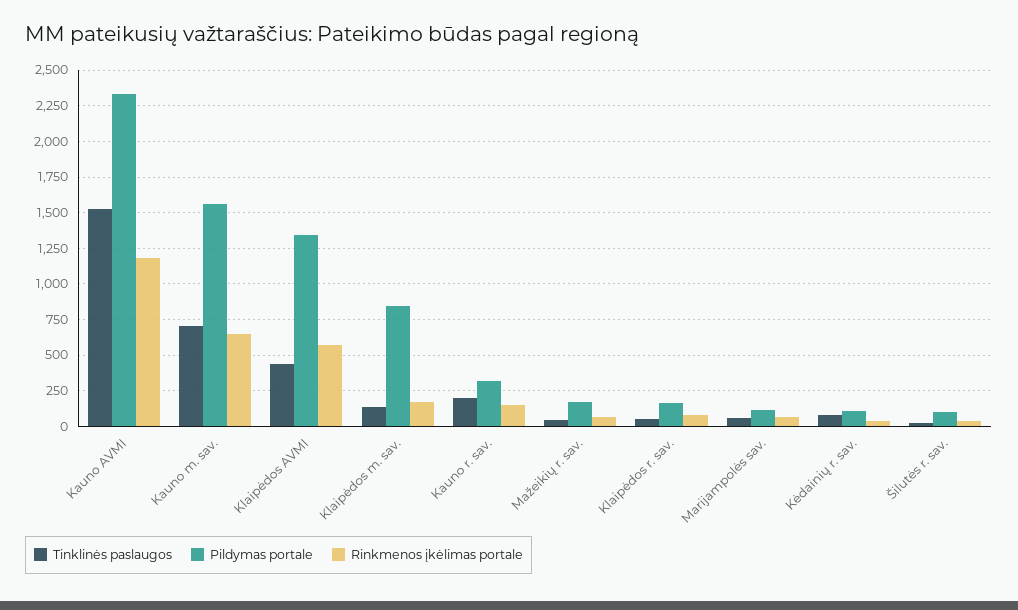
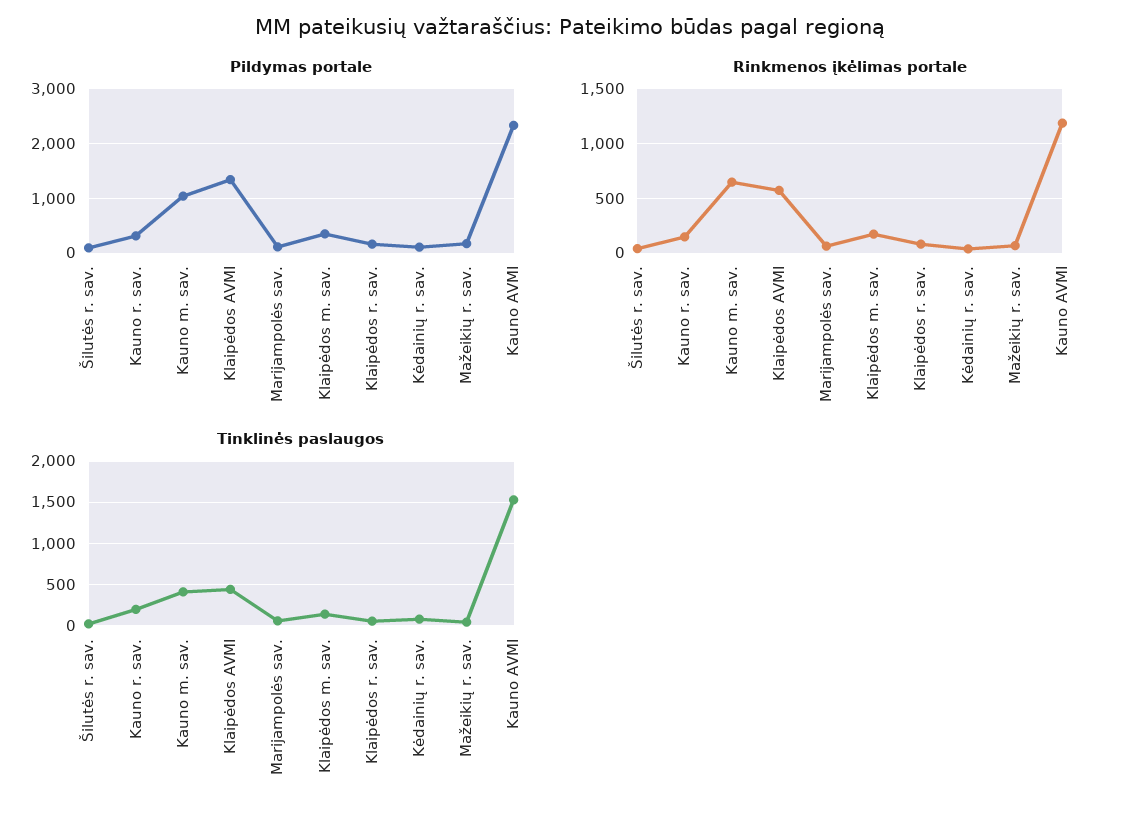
  {
    "Tinklinės paslaugos": {
      "Kauno AVMI": 1550,
-     "Kauno m. sav.": 700,
+     "Kauno m. sav.": 400,
      "Klaipėdos AVMI": 450,
      "Klaipėdos m. sav.": 150,
      "Kauno r. sav.": 200,
      "Mažeikių r. sav.": 50,
      "Klaipėdos r. sav.": 50,
      "Marijampolės sav.": 50,
      "Kėdainių r. sav.": 100,
      "Šilutės r. sav.": 0
    },
    "Pildymas portale": {
      "Kauno AVMI": 2350,
-     "Kauno m. sav.": 1550,
+     "Kauno m. sav.": 1000,
      "Klaipėdos AVMI": 1350,
-     "Klaipėdos m. sav.": 850,
+     "Klaipėdos m. sav.": 400,
      "Kauno r. sav.": 300,
      "Mažeikių r. sav.": 150,
      "Klaipėdos r. sav.": 150,
      "Marijampolės sav.": 100,
      "Kėdainių r. sav.": 100,
      "Šilutės r. sav.": 100
    },
    "Rinkmenos įkėlimas portale": {
      "Kauno AVMI": 1200,
      "Kauno m. sav.": 650,
      "Klaipėdos AVMI": 550,
      "Klaipėdos m. sav.": 150,
      "Kauno r. sav.": 150,
      "Mažeikių r. sav.": 50,
      "Klaipėdos r. sav.": 100,
      "Marijampolės sav.": 50,
      "Kėdainių r. sav.": 50,
      "Šilutės r. sav.": 50
    }
  }

